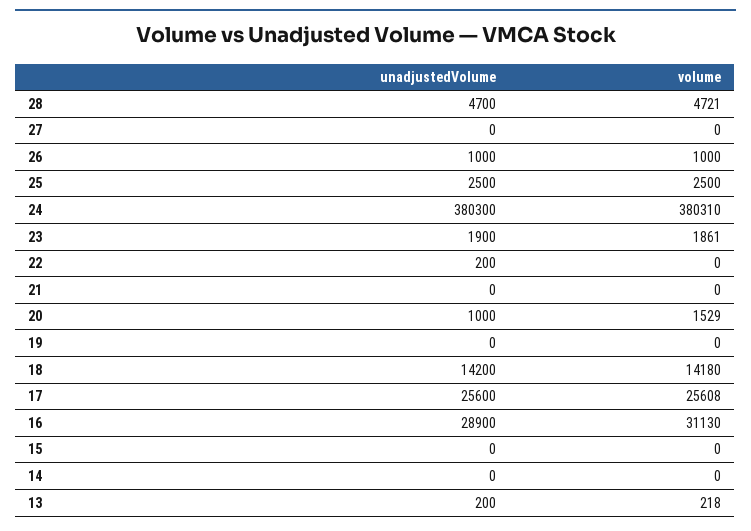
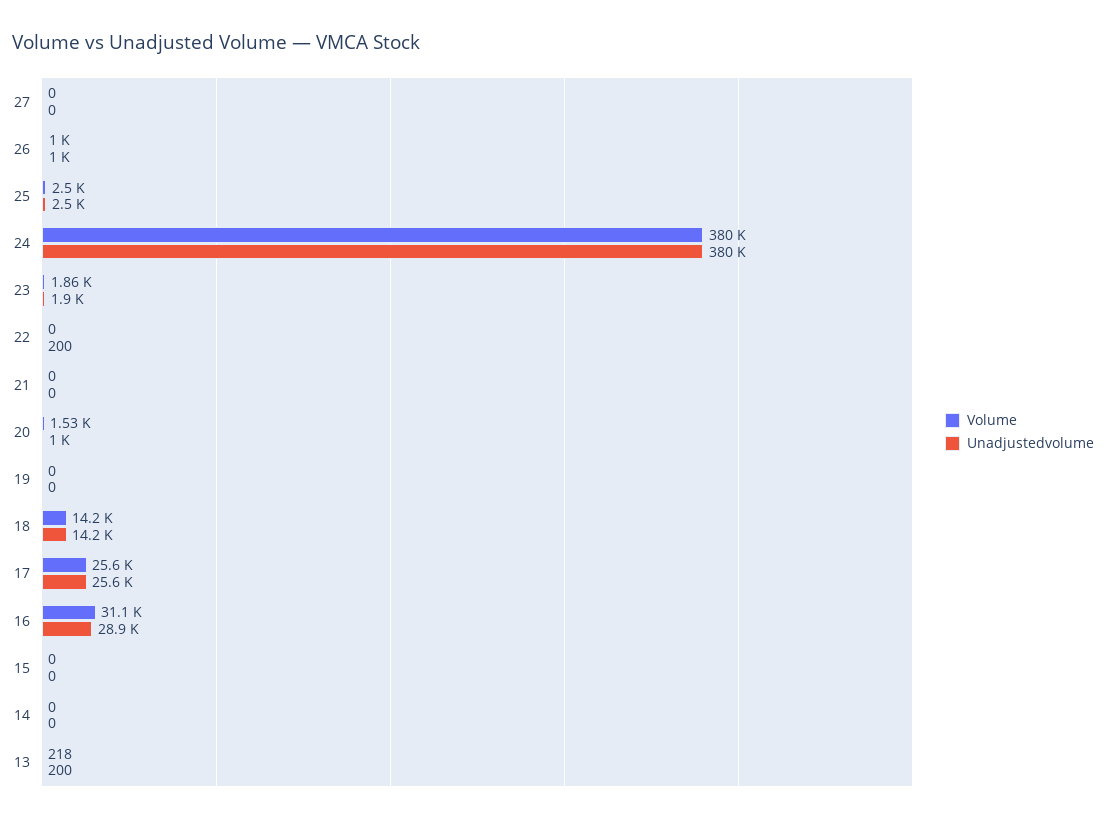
  {
    "unadjustedVolume": {
-     "28": 4700,
      "27": 0,
      "26": 1000,
      "25": 2500,
      "24": 380300,
      "23": 1900,
      "22": 200,
      "21": 0,
      "20": 1000,
      "19": 0,
      "18": 14200,
      "17": 25600,
      "16": 28900,
      "15": 0,
      "14": 0,
      "13": 200
    },
    "volume": {
-     "28": 4721,
      "27": 0,
      "26": 1000,
      "25": 2500,
      "24": 380310,
      "23": 1861,
      "22": 0,
      "21": 0,
      "20": 1529,
      "19": 0,
      "18": 14180,
      "17": 25608,
      "16": 31130,
      "15": 0,
      "14": 0,
      "13": 218
    }
  }

